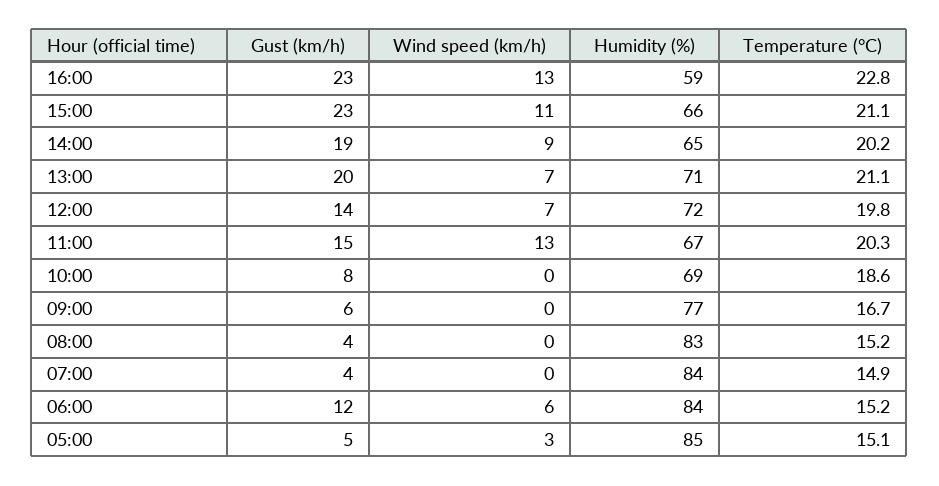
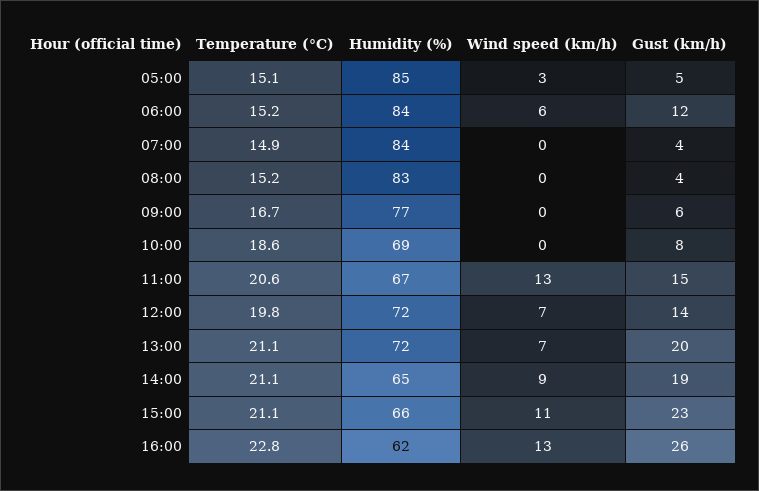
  {
    "Gust (km/h)": {
-     "16:00": 23,
+     "16:00": 26,
      "15:00": 23,
      "14:00": 19,
      "13:00": 20,
      "12:00": 14,
      "11:00": 15,
      "10:00": 8,
      "09:00": 6,
      "08:00": 4,
      "07:00": 4,
      "06:00": 12,
      "05:00": 5
    },
    "Wind speed (km/h)": {
      "16:00": 13,
      "15:00": 11,
      "14:00": 9,
      "13:00": 7,
      "12:00": 7,
      "11:00": 13,
      "10:00": 0,
      "09:00": 0,
      "08:00": 0,
      "07:00": 0,
      "06:00": 6,
      "05:00": 3
    },
    "Humidity (%)": {
-     "16:00": 59,
+     "16:00": 62,
      "15:00": 66,
      "14:00": 65,
-     "13:00": 71,
+     "13:00": 72,
      "12:00": 72,
      "11:00": 67,
      "10:00": 69,
      "09:00": 77,
      "08:00": 83,
      "07:00": 84,
      "06:00": 84,
      "05:00": 85
    },
    "Temperature (°C)": {
      "16:00": 22.8,
      "15:00": 21.1,
-     "14:00": 20.2,
+     "14:00": 21.1,
      "13:00": 21.1,
      "12:00": 19.8,
-     "11:00": 20.3,
+     "11:00": 20.6,
      "10:00": 18.6,
      "09:00": 16.7,
      "08:00": 15.2,
      "07:00": 14.9,
      "06:00": 15.2,
      "05:00": 15.1
    }
  }

